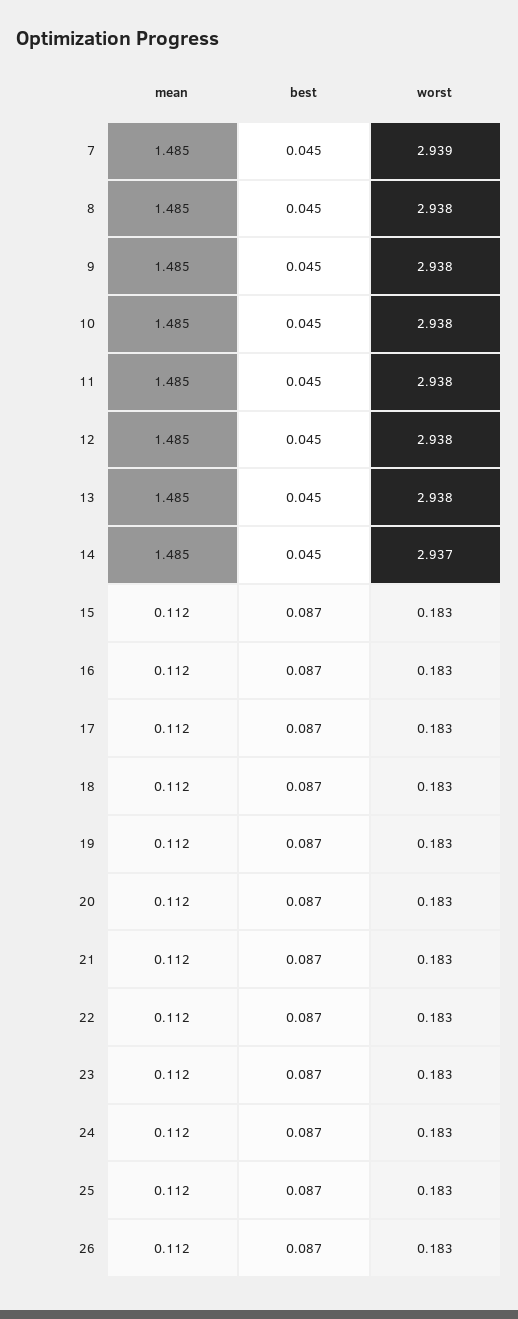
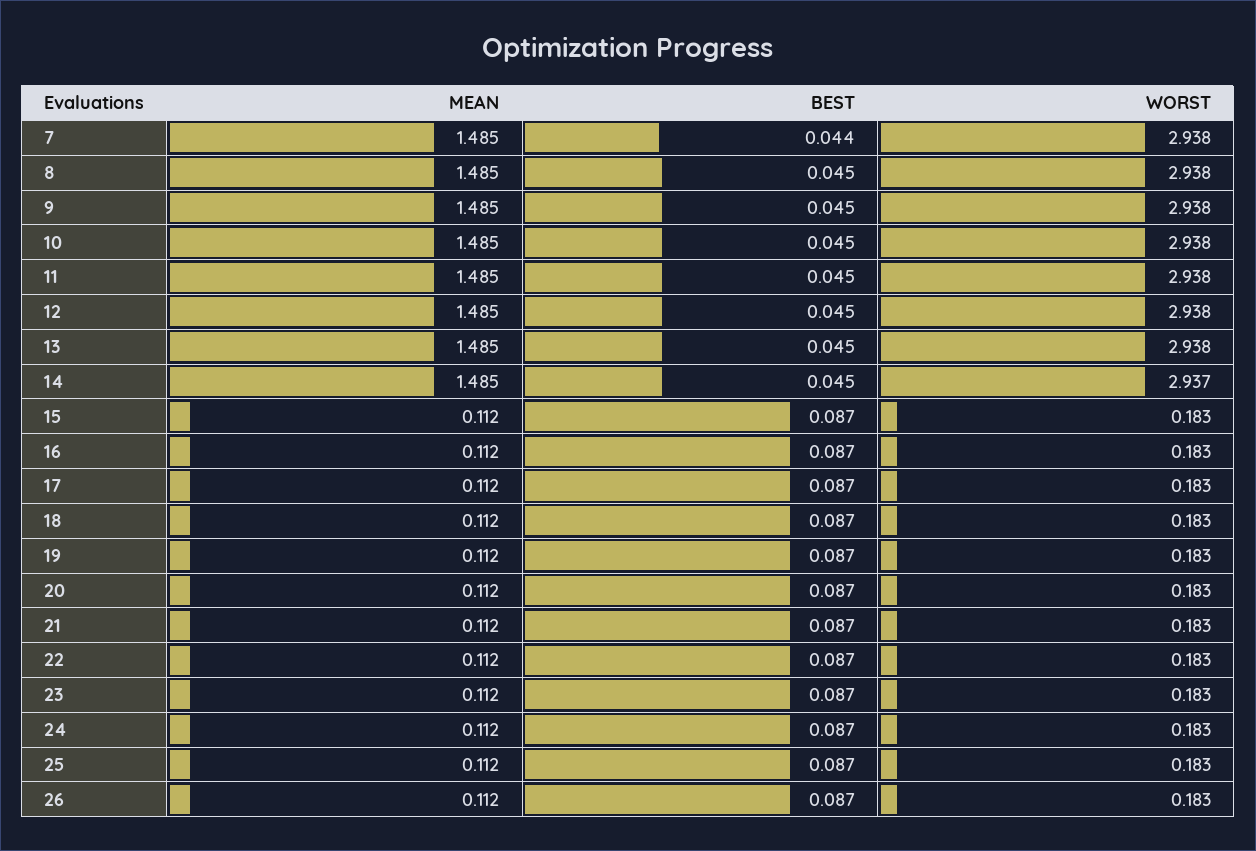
  {
    "mean": {
      "7": 1.485,
      "8": 1.485,
      "9": 1.485,
      "10": 1.485,
      "11": 1.485,
      "12": 1.485,
      "13": 1.485,
      "14": 1.485,
      "15": 0.112,
      "16": 0.112,
      "17": 0.112,
      "18": 0.112,
      "19": 0.112,
      "20": 0.112,
      "21": 0.112,
      "22": 0.112,
      "23": 0.112,
      "24": 0.112,
      "25": 0.112,
      "26": 0.112
    },
    "best": {
-     "7": 0.045,
+     "7": 0.044,
      "8": 0.045,
      "9": 0.045,
      "10": 0.045,
      "11": 0.045,
      "12": 0.045,
      "13": 0.045,
      "14": 0.045,
      "15": 0.087,
      "16": 0.087,
      "17": 0.087,
      "18": 0.087,
      "19": 0.087,
      "20": 0.087,
      "21": 0.087,
      "22": 0.087,
      "23": 0.087,
      "24": 0.087,
      "25": 0.087,
      "26": 0.087
    },
    "worst": {
-     "7": 2.939,
+     "7": 2.938,
      "8": 2.938,
      "9": 2.938,
      "10": 2.938,
      "11": 2.938,
      "12": 2.938,
      "13": 2.938,
      "14": 2.937,
      "15": 0.183,
      "16": 0.183,
      "17": 0.183,
      "18": 0.183,
      "19": 0.183,
      "20": 0.183,
      "21": 0.183,
      "22": 0.183,
      "23": 0.183,
      "24": 0.183,
      "25": 0.183,
      "26": 0.183
    }
  }

